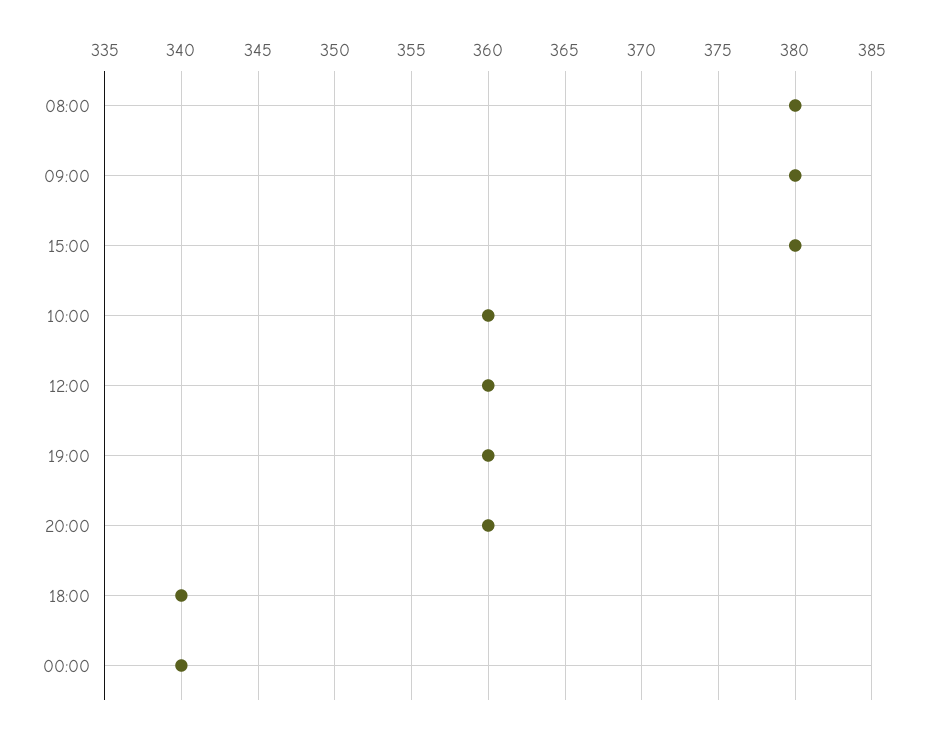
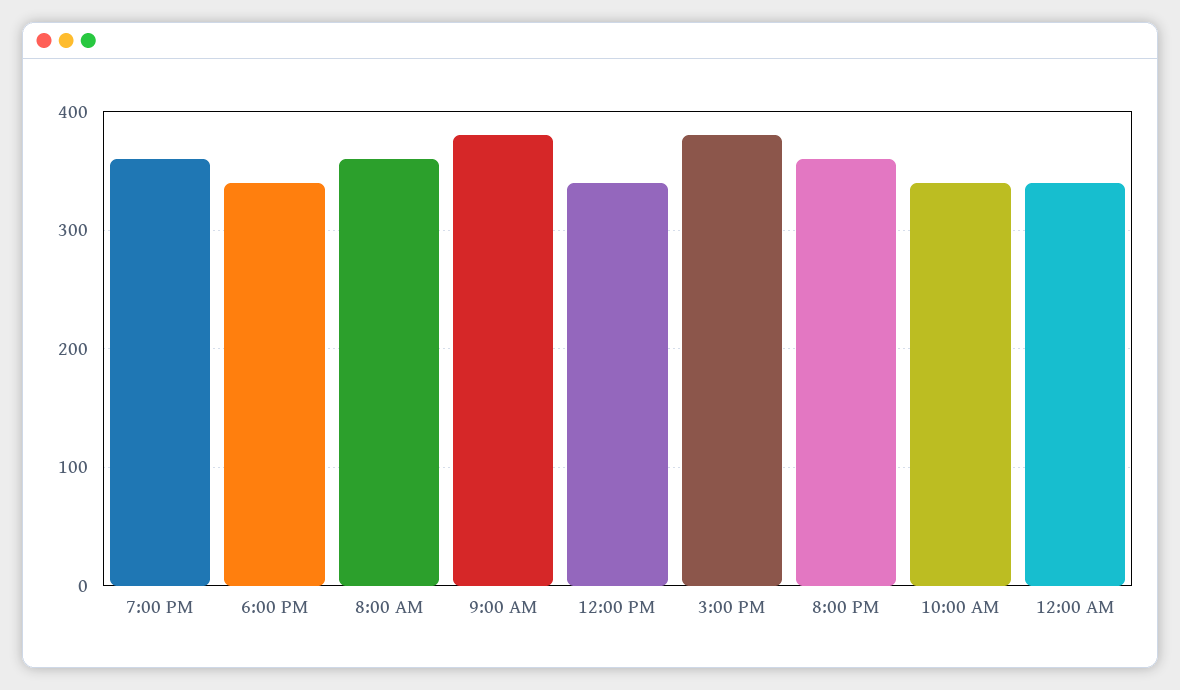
  {
-   "08:00": 380,
+   "08:00": 360,
    "09:00": 380,
    "15:00": 380,
-   "10:00": 360,
+   "10:00": 340,
-   "12:00": 360,
+   "12:00": 340,
    "19:00": 360,
    "20:00": 360,
    "18:00": 340,
    "00:00": 340
  }

